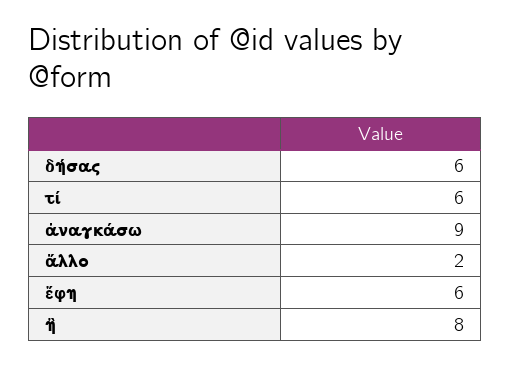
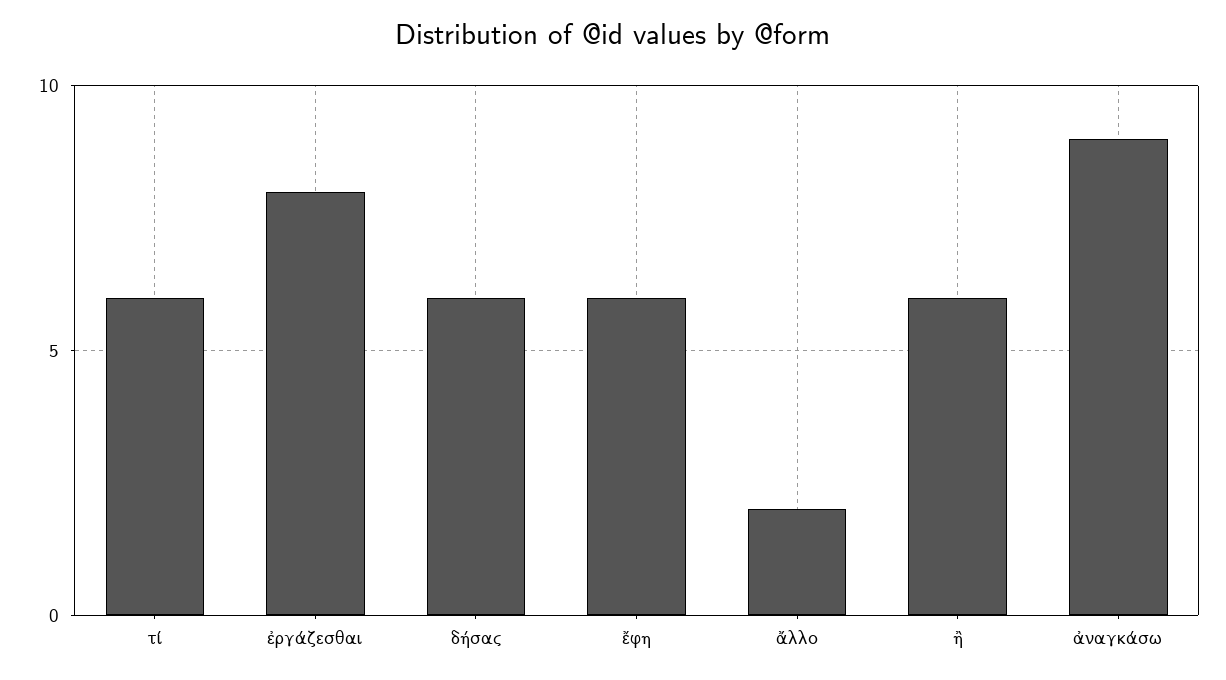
  {
    "δήσας": 6,
    "τί": 6,
    "ἀναγκάσω": 9,
    "ἄλλο": 2,
    "ἔφη": 6,
-   "ἢ": 8
+   "ἢ": 6,
+   "ἐργάζεσθαι": 8
  }

